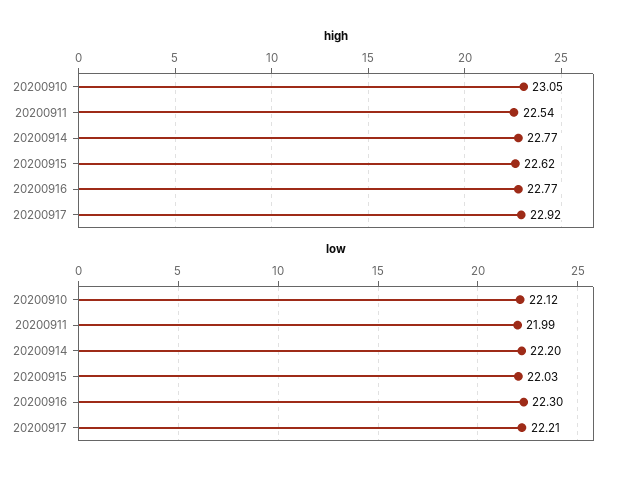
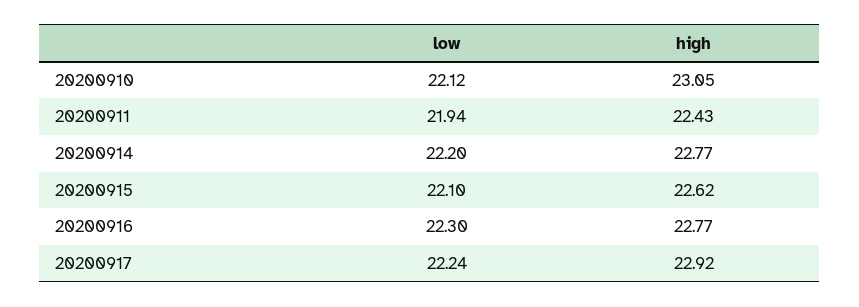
  {
    "high": {
      "20200910": 23.05,
-     "20200911": 22.54,
+     "20200911": 22.43,
      "20200914": 22.77,
      "20200915": 22.62,
      "20200916": 22.77,
      "20200917": 22.92
    },
    "low": {
      "20200910": 22.12,
-     "20200911": 21.99,
+     "20200911": 21.94,
      "20200914": 22.2,
-     "20200915": 22.03,
+     "20200915": 22.1,
      "20200916": 22.3,
-     "20200917": 22.21
+     "20200917": 22.24
    }
  }

